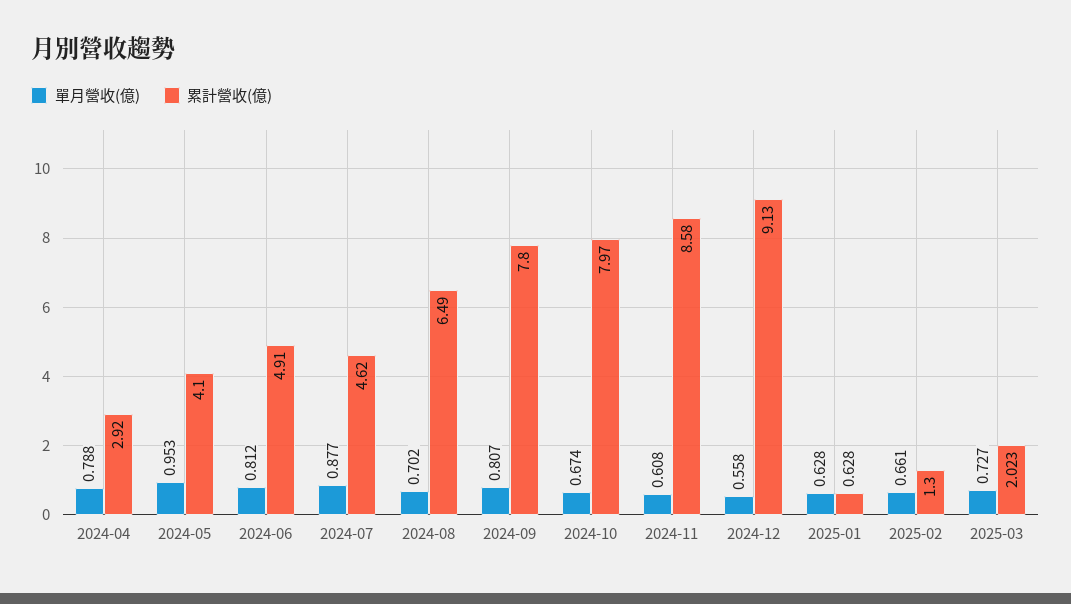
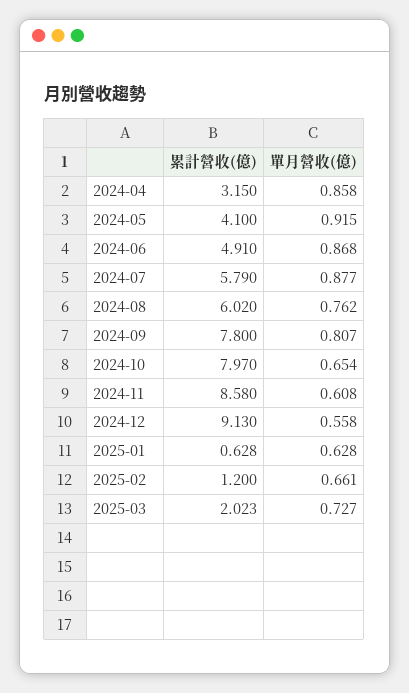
  {
    "單月營收(億)": {
-     "2024-04": 0.788,
+     "2024-04": 0.858,
-     "2024-05": 0.953,
+     "2024-05": 0.915,
-     "2024-06": 0.812,
+     "2024-06": 0.868,
      "2024-07": 0.877,
-     "2024-08": 0.702,
+     "2024-08": 0.762,
      "2024-09": 0.807,
-     "2024-10": 0.674,
+     "2024-10": 0.654,
      "2024-11": 0.608,
      "2024-12": 0.558,
      "2025-01": 0.628,
      "2025-02": 0.661,
      "2025-03": 0.727
    },
    "累計營收(億)": {
-     "2024-04": 2.92,
+     "2024-04": 3.15,
      "2024-05": 4.1,
      "2024-06": 4.91,
-     "2024-07": 4.62,
+     "2024-07": 5.79,
-     "2024-08": 6.49,
+     "2024-08": 6.02,
      "2024-09": 7.8,
      "2024-10": 7.97,
      "2024-11": 8.58,
      "2024-12": 9.13,
      "2025-01": 0.628,
-     "2025-02": 1.3,
+     "2025-02": 1.2,
      "2025-03": 2.023
    }
  }

